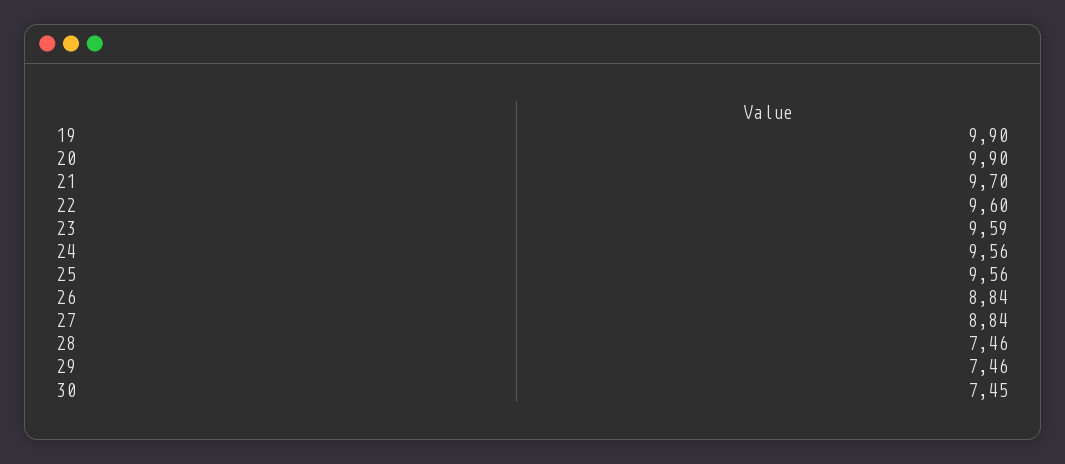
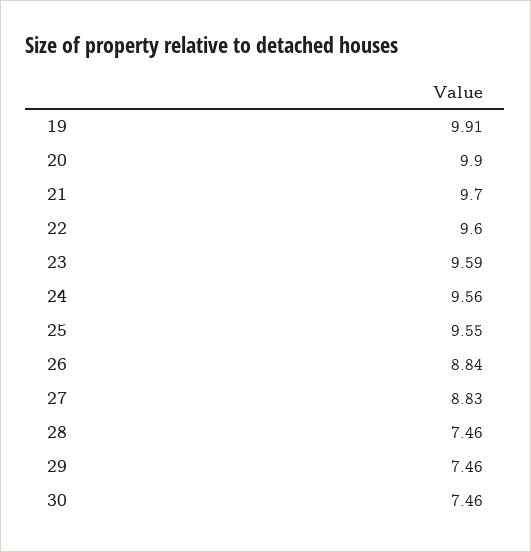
  {
-   "19": 9.9,
+   "19": 9.91,
    "20": 9.9,
    "21": 9.7,
    "22": 9.6,
    "23": 9.59,
    "24": 9.56,
-   "25": 9.56,
+   "25": 9.55,
    "26": 8.84,
-   "27": 8.84,
+   "27": 8.83,
    "28": 7.46,
    "29": 7.46,
-   "30": 7.45
+   "30": 7.46
  }

